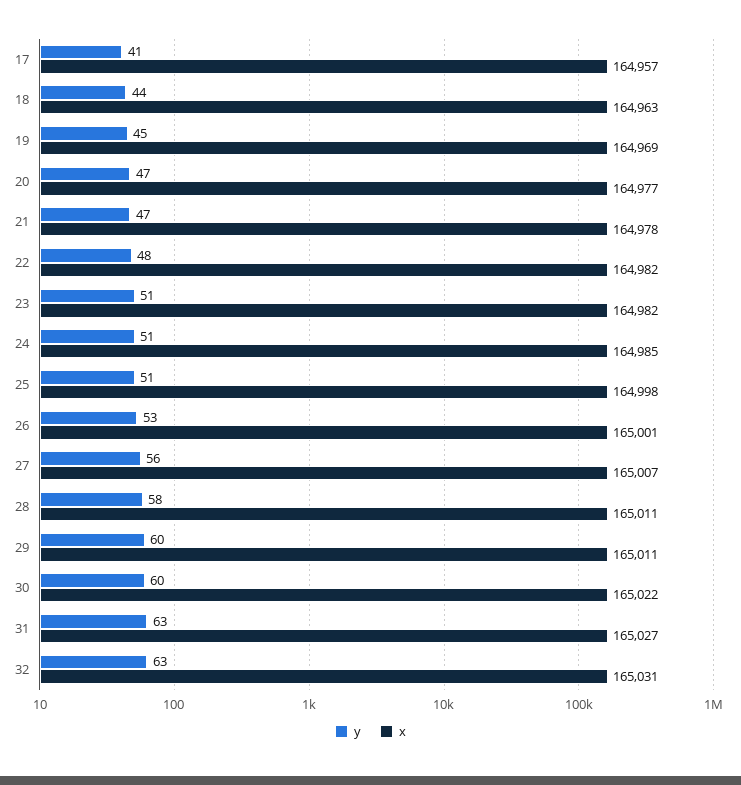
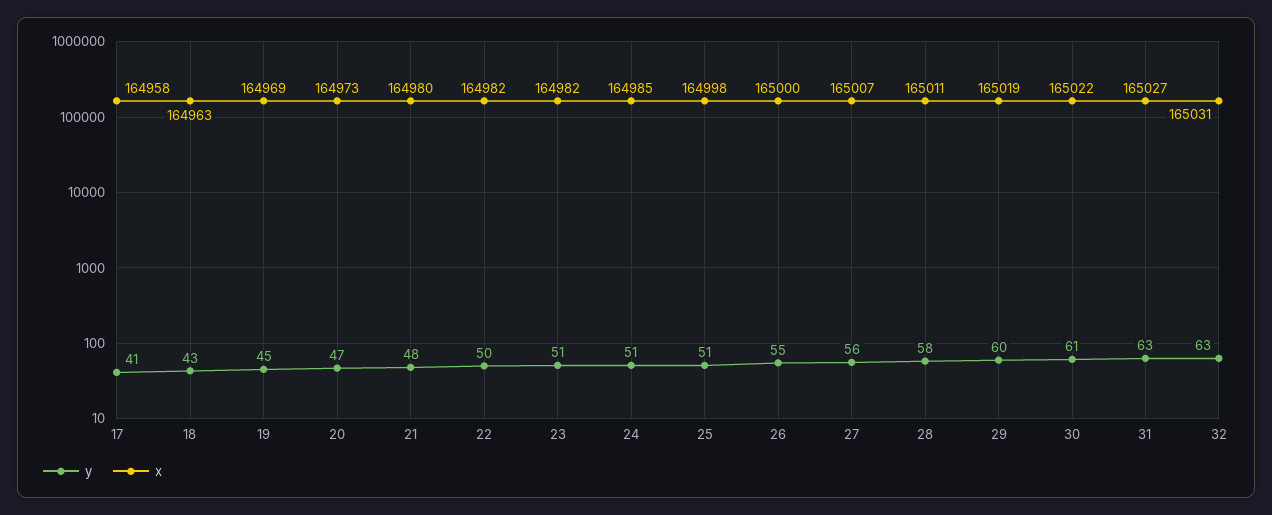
  {
    "y": {
      "17": 41,
-     "18": 44,
+     "18": 43,
      "19": 45,
      "20": 47,
-     "21": 47,
+     "21": 48,
-     "22": 48,
+     "22": 50,
      "23": 51,
      "24": 51,
      "25": 51,
-     "26": 53,
+     "26": 55,
      "27": 56,
      "28": 58,
      "29": 60,
-     "30": 60,
+     "30": 61,
      "31": 63,
      "32": 63
    },
    "x": {
-     "17": 164957,
+     "17": 164958,
      "18": 164963,
      "19": 164969,
-     "20": 164977,
+     "20": 164973,
-     "21": 164978,
+     "21": 164980,
      "22": 164982,
      "23": 164982,
      "24": 164985,
      "25": 164998,
-     "26": 165001,
+     "26": 165000,
      "27": 165007,
      "28": 165011,
-     "29": 165011,
+     "29": 165019,
      "30": 165022,
      "31": 165027,
      "32": 165031
    }
  }

